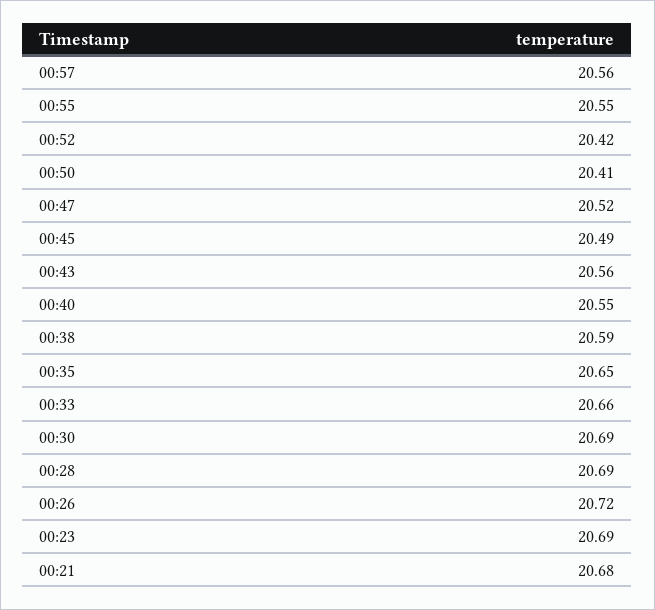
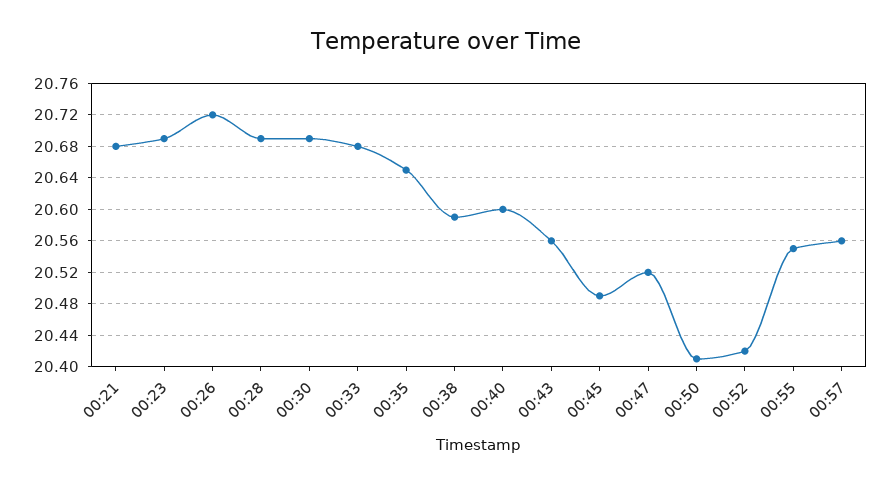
  {
    "00:57": 20.56,
    "00:55": 20.55,
    "00:52": 20.42,
    "00:50": 20.41,
    "00:47": 20.52,
    "00:45": 20.49,
    "00:43": 20.56,
-   "00:40": 20.55,
+   "00:40": 20.6,
    "00:38": 20.59,
    "00:35": 20.65,
-   "00:33": 20.66,
+   "00:33": 20.68,
    "00:30": 20.69,
    "00:28": 20.69,
    "00:26": 20.72,
    "00:23": 20.69,
    "00:21": 20.68
  }

